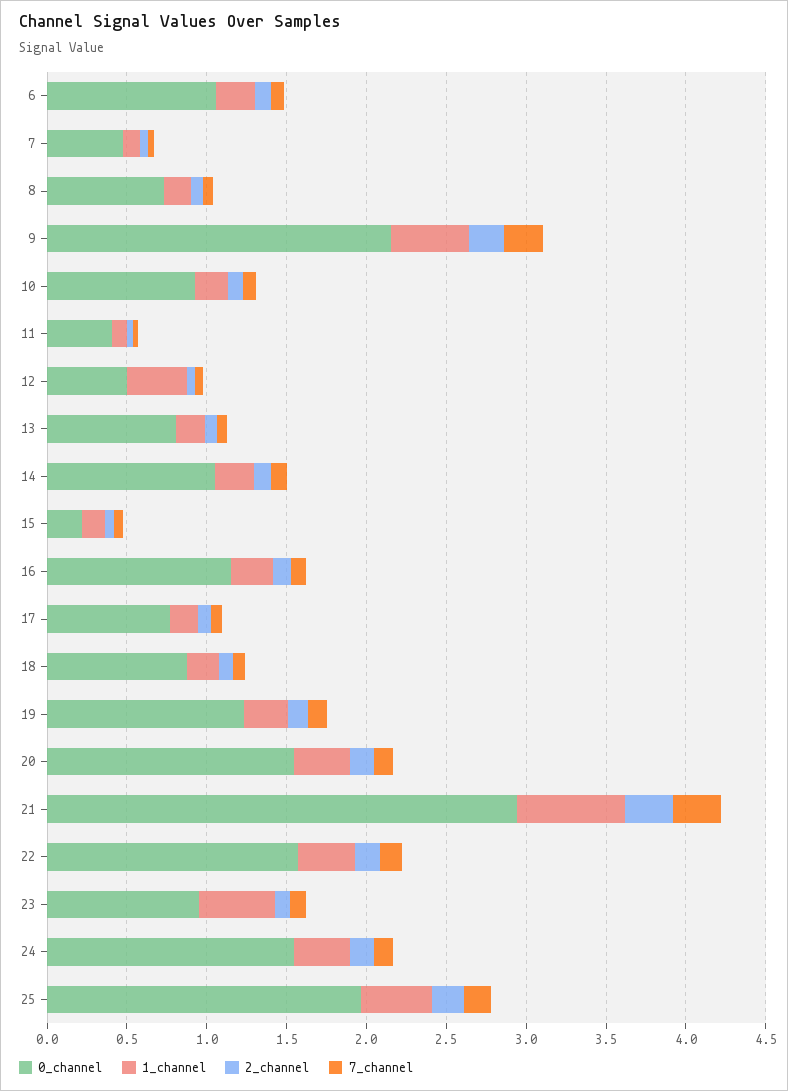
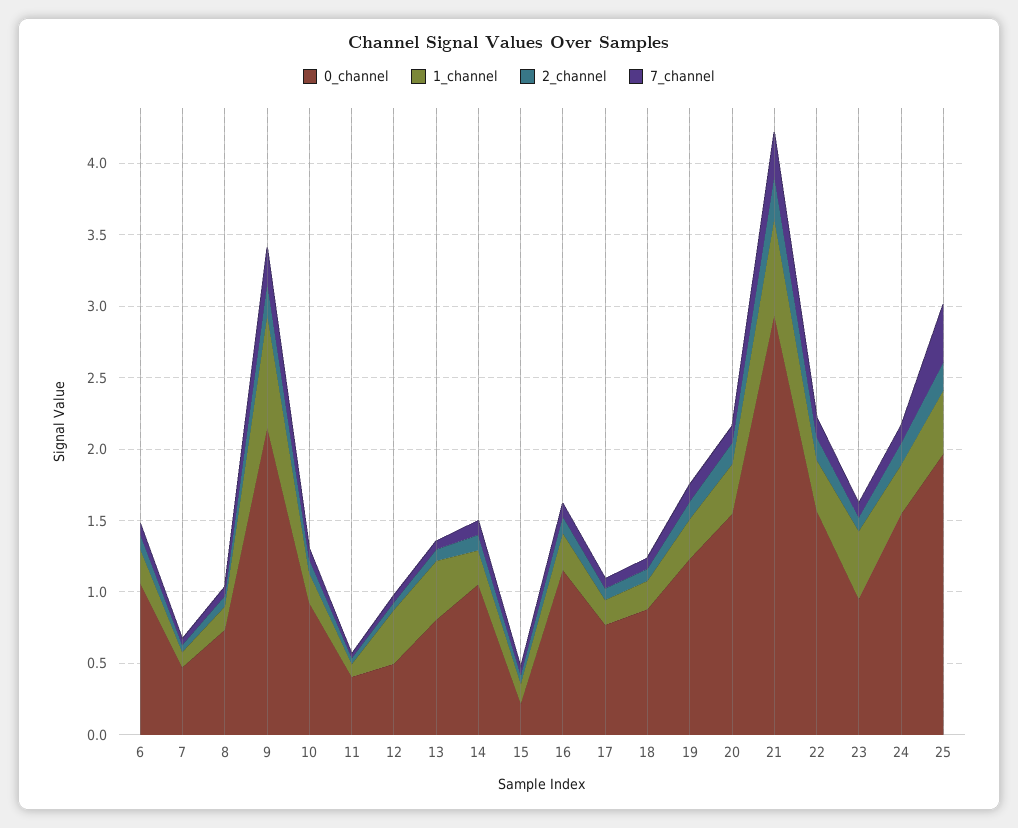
  {
    "0_channel": {
      "6": 1.1,
      "7": 0.5,
      "8": 0.7,
      "9": 2.2,
      "10": 0.9,
      "11": 0.4,
      "12": 0.5,
      "13": 0.8,
      "14": 1.1,
      "15": 0.2,
      "16": 1.2,
      "17": 0.8,
      "18": 0.9,
      "19": 1.2,
      "20": 1.5,
      "21": 2.9,
      "22": 1.6,
      "23": 1,
      "24": 1.5,
      "25": 2
    },
    "1_channel": {
      "6": 0.2,
      "7": 0.1,
      "8": 0.2,
-     "9": 0.5,
+     "9": 0.8,
      "10": 0.2,
      "11": 0.1,
      "12": 0.4,
-     "13": 0.2,
+     "13": 0.4,
      "14": 0.2,
      "15": 0.1,
      "16": 0.3,
      "17": 0.2,
      "18": 0.2,
      "19": 0.3,
      "20": 0.3,
      "21": 0.7,
      "22": 0.4,
      "23": 0.5,
      "24": 0.3,
      "25": 0.4
    },
    "2_channel": {
      "6": 0.1,
      "7": 0,
      "8": 0.1,
      "9": 0.2,
      "10": 0.1,
      "11": 0,
      "12": 0.1,
      "13": 0.1,
      "14": 0.1,
      "15": 0.1,
      "16": 0.1,
      "17": 0.1,
      "18": 0.1,
      "19": 0.1,
      "20": 0.2,
      "21": 0.3,
      "22": 0.2,
      "23": 0.1,
      "24": 0.2,
      "25": 0.2
    },
    "7_channel": {
      "6": 0.1,
      "7": 0,
      "8": 0.1,
      "9": 0.2,
      "10": 0.1,
      "11": 0,
      "12": 0,
      "13": 0.1,
      "14": 0.1,
      "15": 0.1,
      "16": 0.1,
      "17": 0.1,
      "18": 0.1,
      "19": 0.1,
      "20": 0.1,
      "21": 0.3,
      "22": 0.1,
      "23": 0.1,
      "24": 0.1,
-     "25": 0.2
+     "25": 0.4
    }
  }

